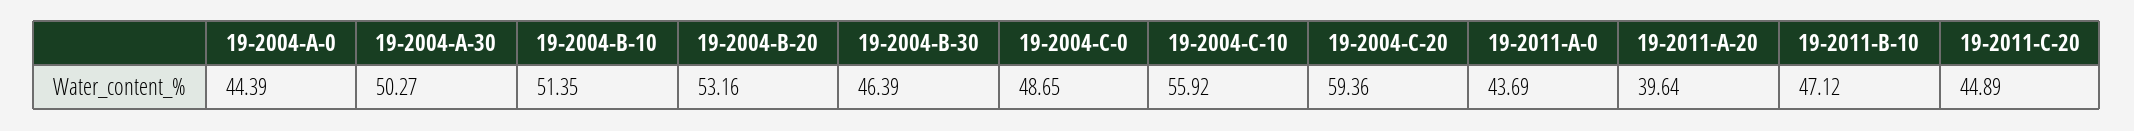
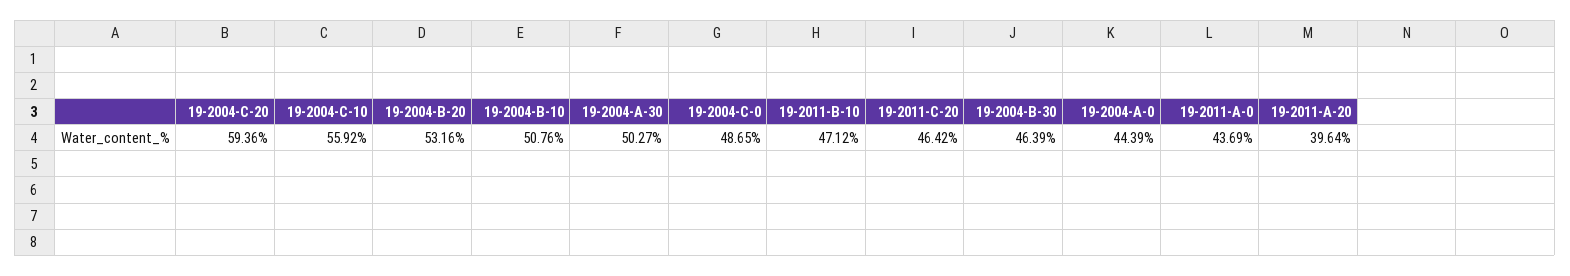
  {
    "19-2004-A-0": 44.39,
    "19-2004-A-30": 50.27,
-   "19-2004-B-10": 51.35,
+   "19-2004-B-10": 50.76,
    "19-2004-B-20": 53.16,
    "19-2004-B-30": 46.39,
    "19-2004-C-0": 48.65,
    "19-2004-C-10": 55.92,
    "19-2004-C-20": 59.36,
    "19-2011-A-0": 43.69,
    "19-2011-A-20": 39.64,
    "19-2011-B-10": 47.12,
-   "19-2011-C-20": 44.89
+   "19-2011-C-20": 46.42
  }

